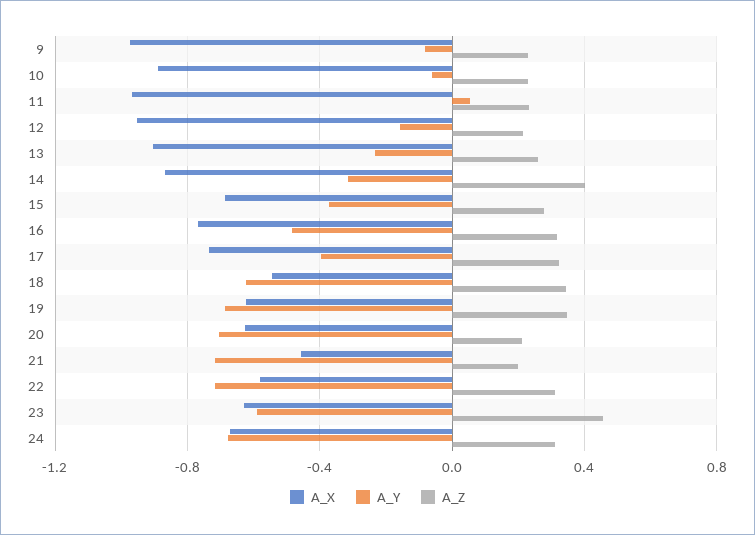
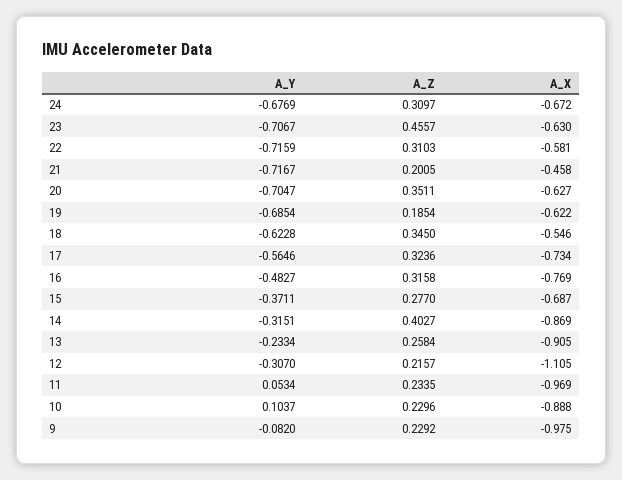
  {
    "A_X": {
      "9": -0.975,
      "10": -0.888,
      "11": -0.969,
-     "12": -0.95,
+     "12": -1.105,
      "13": -0.905,
      "14": -0.869,
      "15": -0.687,
      "16": -0.769,
      "17": -0.734,
      "18": -0.546,
      "19": -0.622,
      "20": -0.627,
      "21": -0.458,
      "22": -0.581,
      "23": -0.63,
      "24": -0.672
    },
    "A_Y": {
      "9": -0.082,
-     "10": -0.05,
+     "10": 0.1037,
      "11": 0.0534,
-     "12": -0.15,
+     "12": -0.307,
      "13": -0.2334,
      "14": -0.3151,
      "15": -0.3711,
      "16": -0.4827,
-     "17": -0.4,
+     "17": -0.5646,
      "18": -0.6228,
      "19": -0.6854,
      "20": -0.7047,
      "21": -0.7167,
      "22": -0.7159,
-     "23": -0.6,
+     "23": -0.7067,
      "24": -0.6769
    },
    "A_Z": {
      "9": 0.2292,
      "10": 0.2296,
      "11": 0.2335,
      "12": 0.2157,
      "13": 0.2584,
      "14": 0.4027,
      "15": 0.277,
      "16": 0.3158,
      "17": 0.3236,
      "18": 0.345,
-     "19": 0.35,
+     "19": 0.1854,
-     "20": 0.2,
+     "20": 0.3511,
      "21": 0.2005,
      "22": 0.3103,
      "23": 0.4557,
      "24": 0.3097
    }
  }

